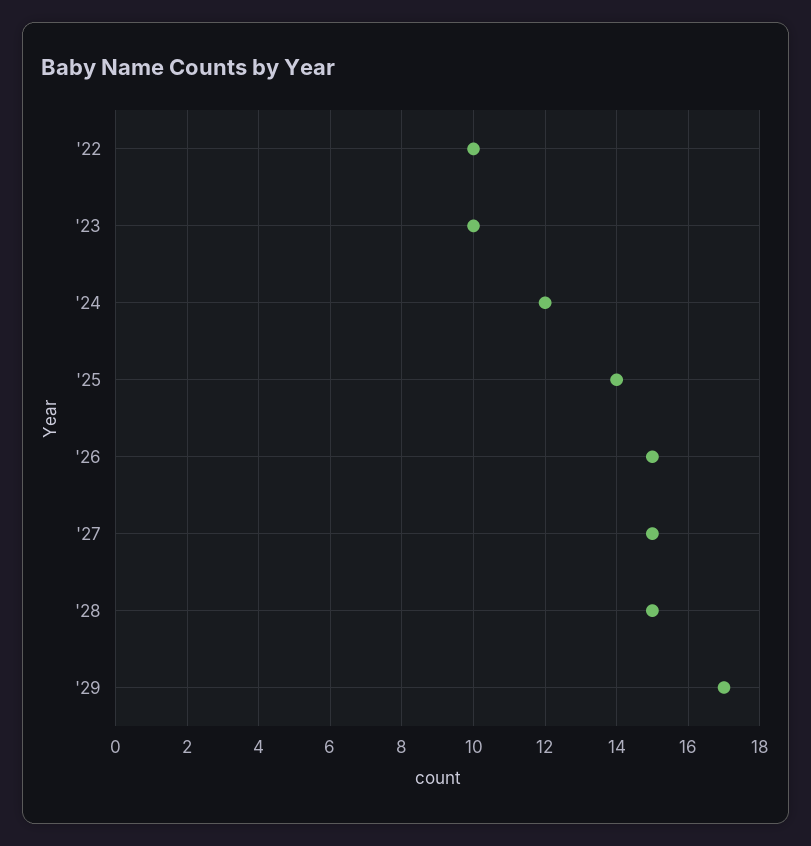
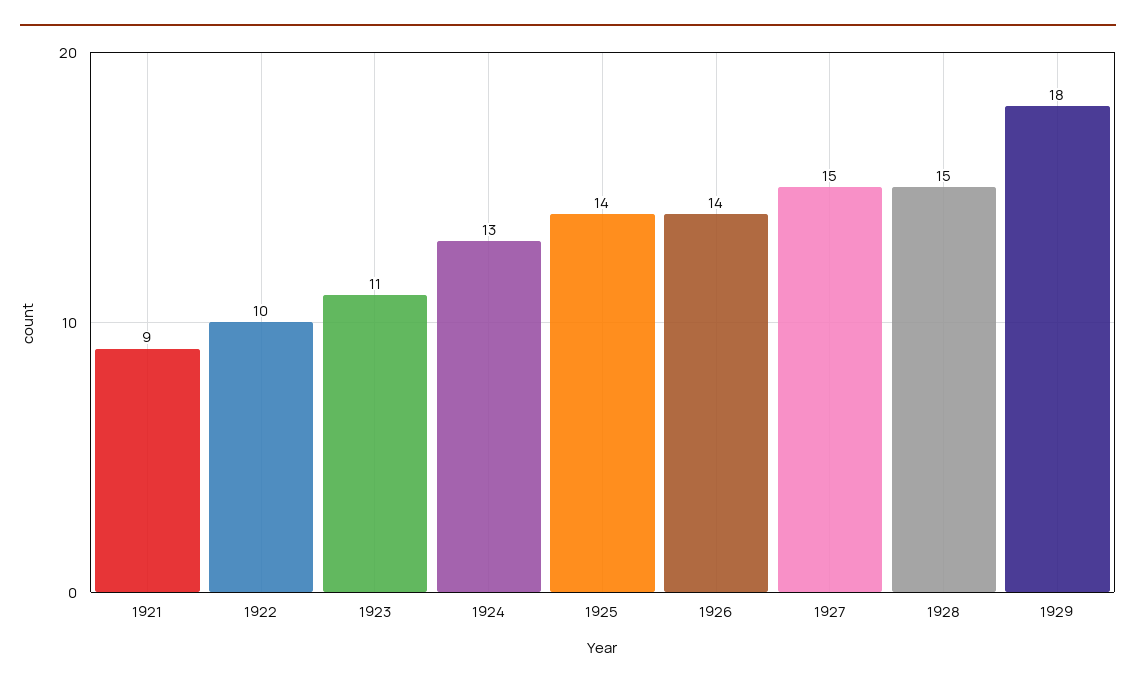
  {
    "'22": 10,
-   "'23": 10,
+   "'23": 11,
-   "'24": 12,
+   "'24": 13,
    "'25": 14,
-   "'26": 15,
+   "'26": 14,
    "'27": 15,
    "'28": 15,
-   "'29": 17
+   "'29": 18,
+   "1921": 9
  }

